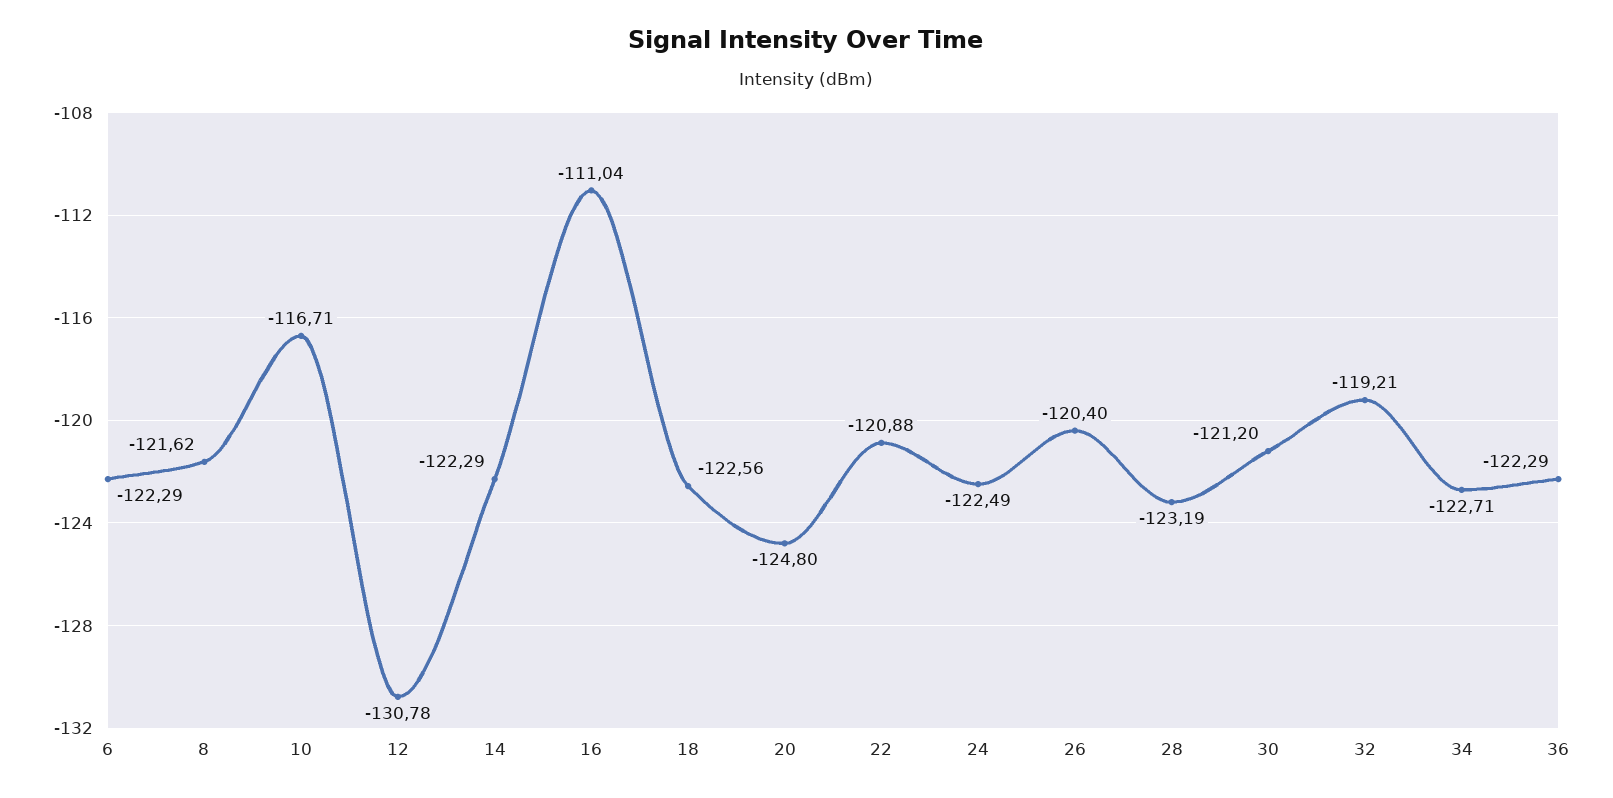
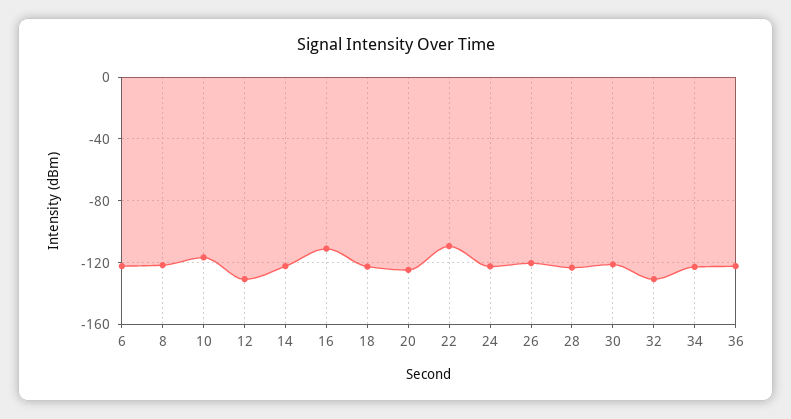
  {
    "6": -122.29,
    "8": -121.62,
    "10": -116.71,
    "12": -130.78,
    "14": -122.29,
    "16": -111.04,
    "18": -122.56,
    "20": -124.8,
-   "22": -120.88,
+   "22": -110,
    "24": -122.49,
    "26": -120.4,
    "28": -123.19,
    "30": -121.2,
-   "32": -119.21,
+   "32": -130,
    "34": -122.71,
    "36": -122.29
  }

